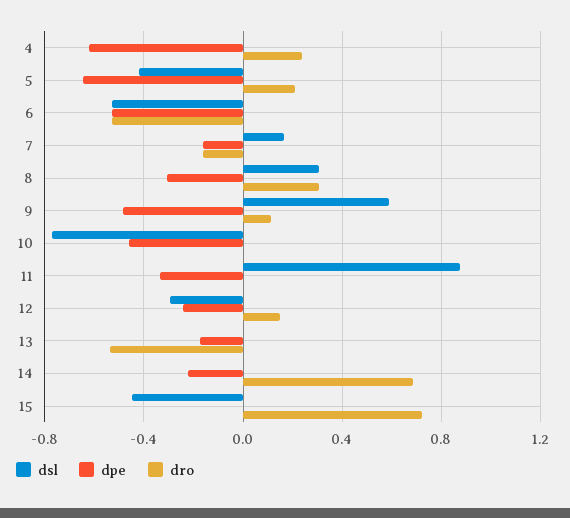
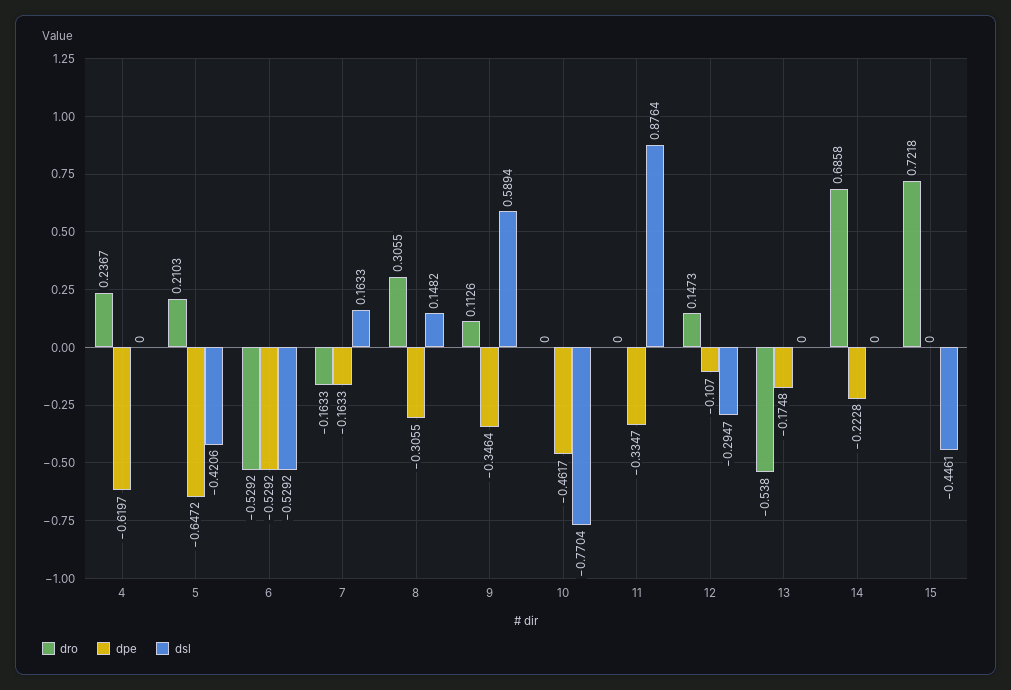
  {
    "dsl": {
      "4": 0,
      "5": -0.4206,
      "6": -0.5292,
      "7": 0.1633,
-     "8": 0.3,
+     "8": 0.1482,
      "9": 0.5894,
      "10": -0.7704,
      "11": 0.8764,
      "12": -0.2947,
      "13": 0,
      "14": 0,
      "15": -0.4461
    },
    "dpe": {
      "4": -0.6197,
      "5": -0.6472,
      "6": -0.5292,
      "7": -0.1633,
      "8": -0.3055,
-     "9": -0.5,
+     "9": -0.3464,
      "10": -0.4617,
      "11": -0.3347,
-     "12": -0.25,
+     "12": -0.107,
      "13": -0.1748,
      "14": -0.2228,
      "15": 0
    },
    "dro": {
      "4": 0.2367,
      "5": 0.2103,
      "6": -0.5292,
      "7": -0.1633,
      "8": 0.3055,
      "9": 0.1126,
      "10": 0,
      "11": 0,
      "12": 0.1473,
      "13": -0.538,
      "14": 0.6858,
      "15": 0.7218
    }
  }

